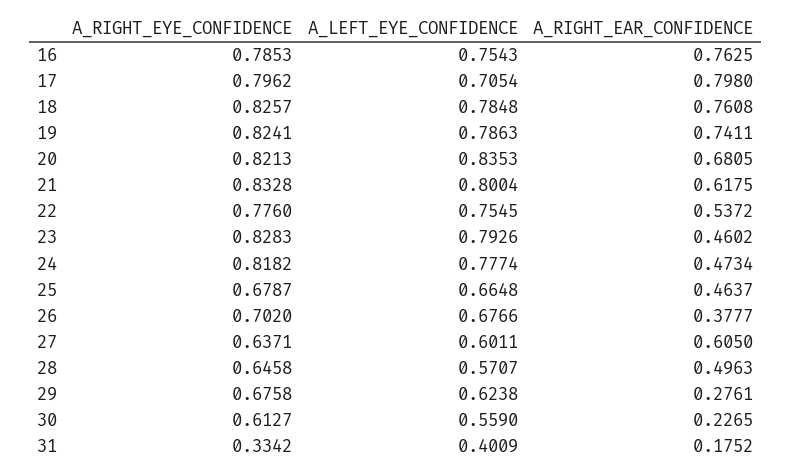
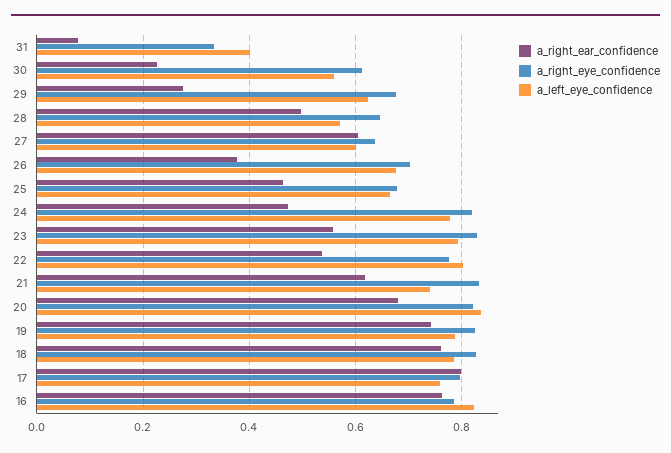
  {
    "A_RIGHT_EYE_CONFIDENCE": {
      "16": 0.7853,
      "17": 0.7962,
      "18": 0.8257,
      "19": 0.8241,
      "20": 0.8213,
      "21": 0.8328,
      "22": 0.776,
      "23": 0.8283,
      "24": 0.8182,
      "25": 0.6787,
      "26": 0.702,
      "27": 0.6371,
      "28": 0.6458,
      "29": 0.6758,
      "30": 0.6127,
      "31": 0.3342
    },
    "A_LEFT_EYE_CONFIDENCE": {
-     "16": 0.7543,
+     "16": 0.82,
-     "17": 0.7054,
+     "17": 0.76,
      "18": 0.7848,
      "19": 0.7863,
      "20": 0.8353,
-     "21": 0.8004,
+     "21": 0.74,
-     "22": 0.7545,
+     "22": 0.8,
      "23": 0.7926,
      "24": 0.7774,
      "25": 0.6648,
      "26": 0.6766,
      "27": 0.6011,
      "28": 0.5707,
      "29": 0.6238,
      "30": 0.559,
      "31": 0.4009
    },
    "A_RIGHT_EAR_CONFIDENCE": {
      "16": 0.7625,
      "17": 0.798,
      "18": 0.7608,
      "19": 0.7411,
      "20": 0.6805,
      "21": 0.6175,
      "22": 0.5372,
-     "23": 0.4602,
+     "23": 0.56,
      "24": 0.4734,
      "25": 0.4637,
      "26": 0.3777,
      "27": 0.605,
      "28": 0.4963,
      "29": 0.2761,
      "30": 0.2265,
-     "31": 0.1752
+     "31": 0.08
    }
  }

